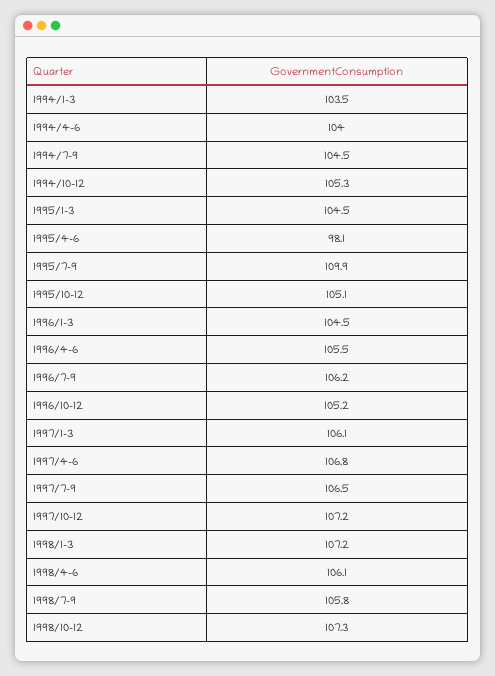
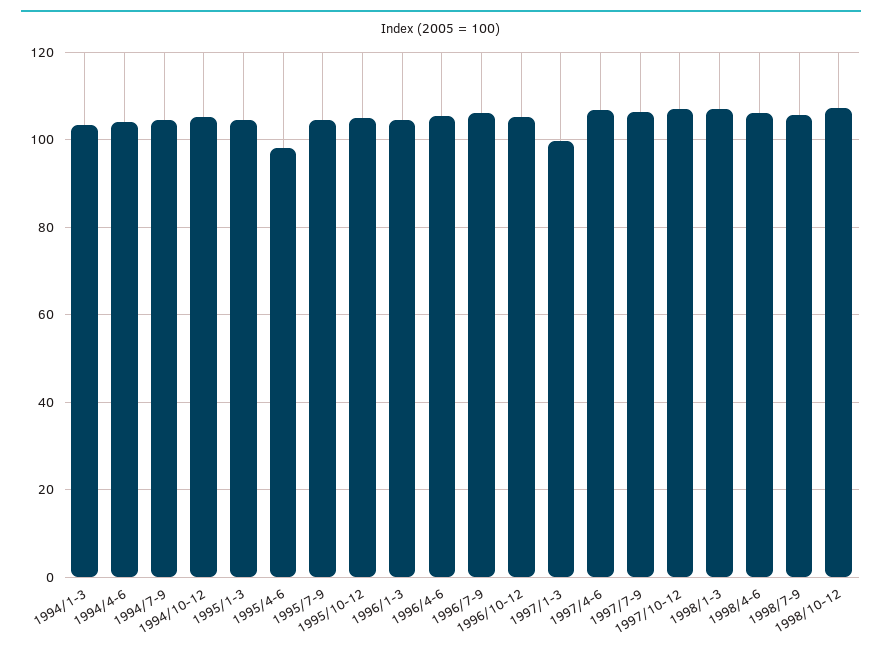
  {
    "1994/1-3": 103.5,
    "1994/4-6": 104,
    "1994/7-9": 104.5,
    "1994/10-12": 105.3,
    "1995/1-3": 104.5,
    "1995/4-6": 98.1,
-   "1995/7-9": 109.9,
+   "1995/7-9": 104,
    "1995/10-12": 105.1,
    "1996/1-3": 104.5,
    "1996/4-6": 105.5,
    "1996/7-9": 106.2,
    "1996/10-12": 105.2,
-   "1997/1-3": 106.1,
+   "1997/1-3": 100,
    "1997/4-6": 106.8,
    "1997/7-9": 106.5,
    "1997/10-12": 107.2,
    "1998/1-3": 107.2,
    "1998/4-6": 106.1,
    "1998/7-9": 105.8,
    "1998/10-12": 107.3
  }

